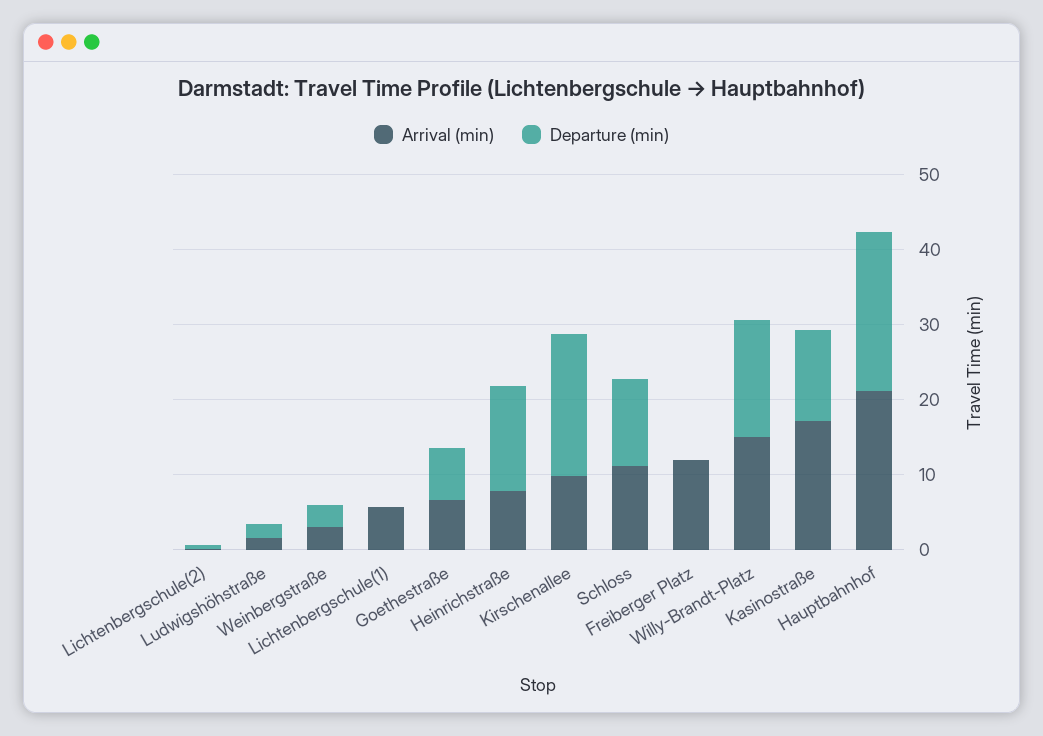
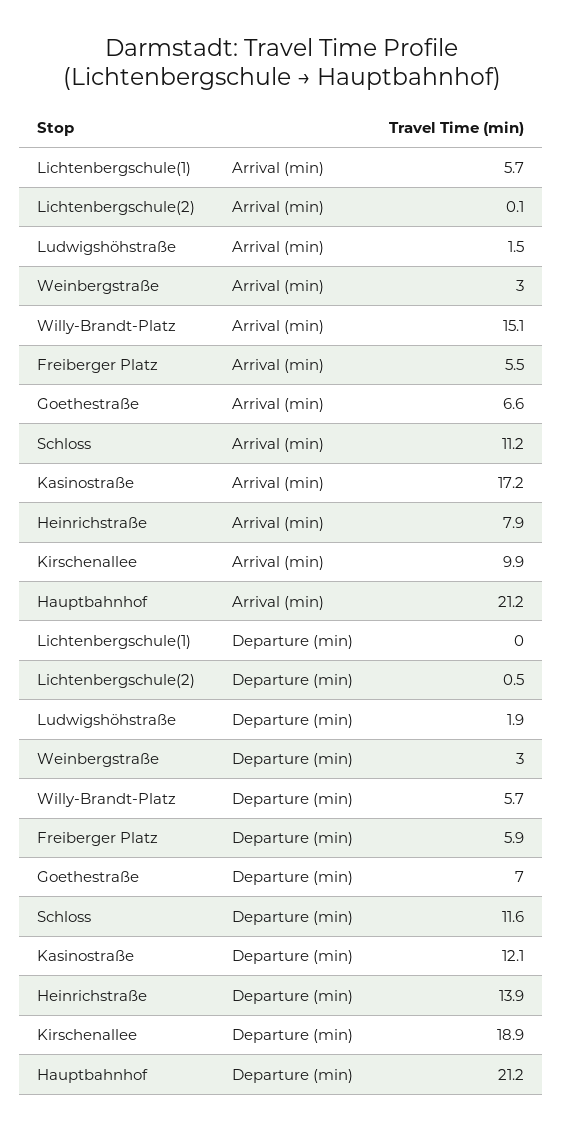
  {
    "Arrival (min)": {
      "Lichtenbergschule(2)": 0.1,
      "Ludwigshöhstraße": 1.5,
      "Weinbergstraße": 3,
      "Lichtenbergschule(1)": 5.7,
      "Goethestraße": 6.6,
      "Heinrichstraße": 7.9,
      "Kirschenallee": 9.9,
      "Schloss": 11.2,
-     "Freiberger Platz": 12,
+     "Freiberger Platz": 5.5,
      "Willy-Brandt-Platz": 15.1,
      "Kasinostraße": 17.2,
      "Hauptbahnhof": 21.2
    },
    "Departure (min)": {
      "Lichtenbergschule(2)": 0.5,
      "Ludwigshöhstraße": 1.9,
      "Weinbergstraße": 3,
      "Lichtenbergschule(1)": 0,
      "Goethestraße": 7,
      "Heinrichstraße": 13.9,
      "Kirschenallee": 18.9,
      "Schloss": 11.6,
-     "Freiberger Platz": 0,
+     "Freiberger Platz": 5.9,
-     "Willy-Brandt-Platz": 16,
+     "Willy-Brandt-Platz": 5.7,
      "Kasinostraße": 12.1,
      "Hauptbahnhof": 21.2
    }
  }

